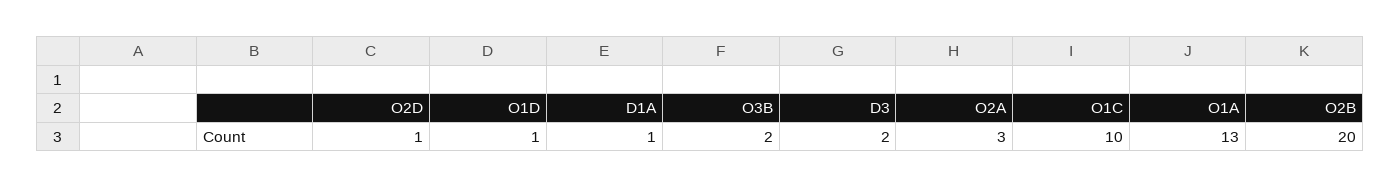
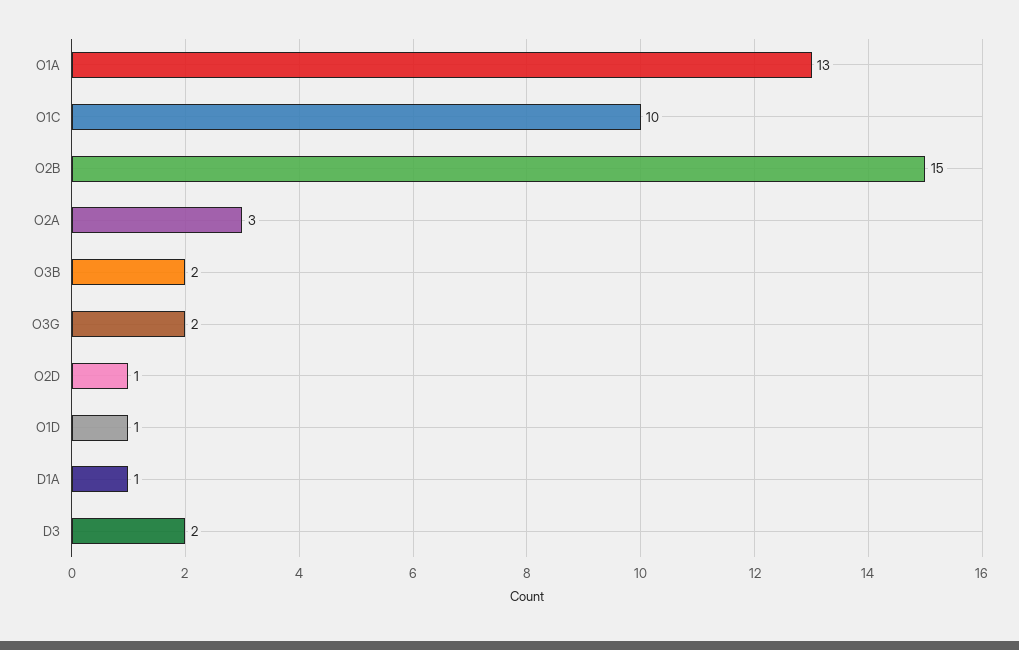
  {
    "O2D": 1,
    "O1D": 1,
    "D1A": 1,
    "O3B": 2,
    "D3": 2,
    "O2A": 3,
    "O1C": 10,
    "O1A": 13,
-   "O2B": 20
+   "O2B": 15,
+   "O3G": 2
  }

